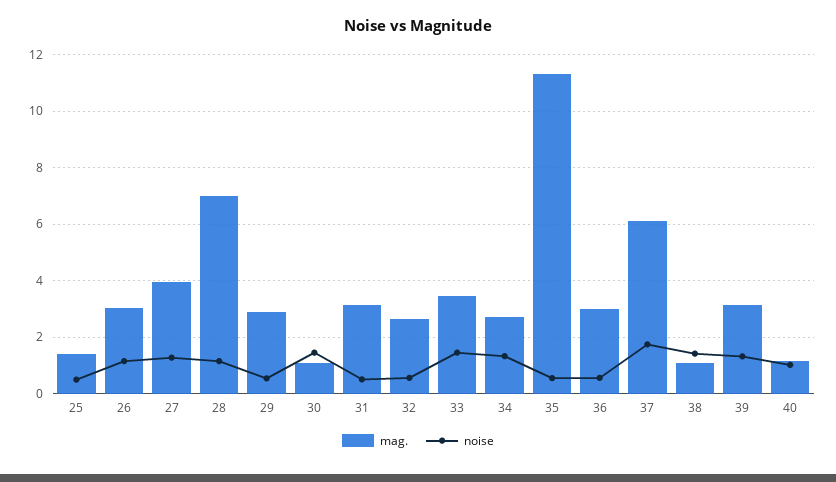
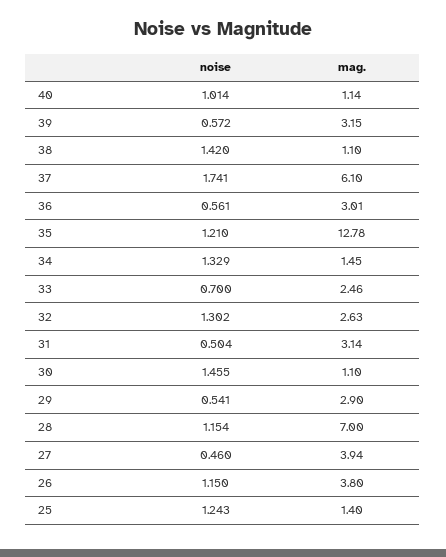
  {
    "mag.": {
      "25": 1.4,
-     "26": 3,
+     "26": 3.8,
      "27": 3.94,
      "28": 7,
      "29": 2.9,
      "30": 1.1,
      "31": 3.14,
      "32": 2.63,
-     "33": 3.5,
+     "33": 2.46,
-     "34": 2.75,
+     "34": 1.45,
-     "35": 11.25,
+     "35": 12.78,
      "36": 3.01,
      "37": 6.1,
      "38": 1.1,
      "39": 3.15,
      "40": 1.14
    },
    "noise": {
-     "25": 0.5,
+     "25": 1.243,
      "26": 1.15,
-     "27": 1.25,
+     "27": 0.46,
      "28": 1.154,
      "29": 0.541,
      "30": 1.455,
      "31": 0.504,
-     "32": 0.5,
+     "32": 1.302,
-     "33": 1.5,
+     "33": 0.7,
      "34": 1.329,
-     "35": 0.5,
+     "35": 1.21,
      "36": 0.561,
      "37": 1.741,
      "38": 1.42,
-     "39": 1.25,
+     "39": 0.572,
      "40": 1.014
    }
  }

